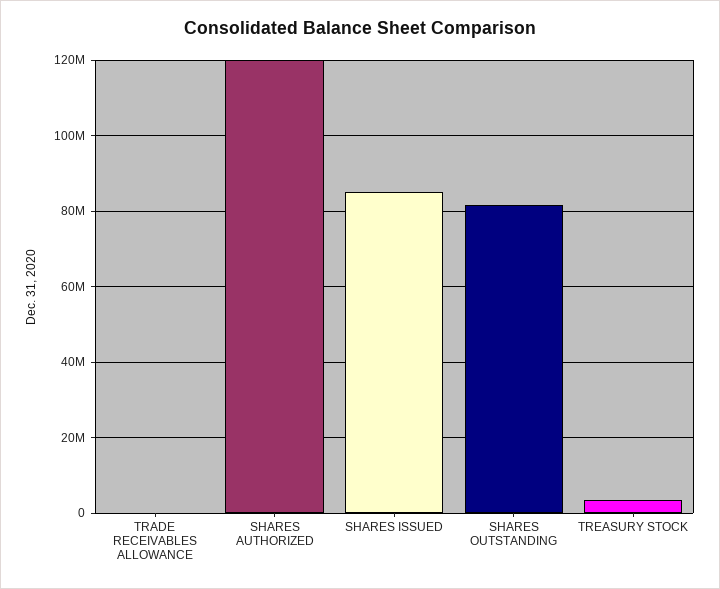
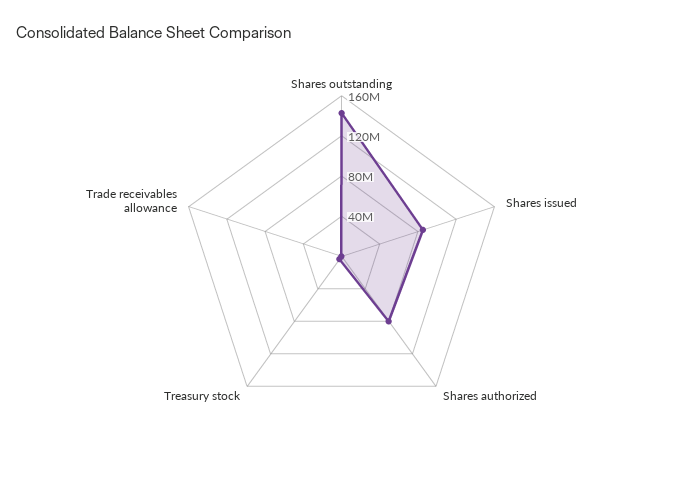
  {
    "TRADE RECEIVABLES ALLOWANCE": 0,
-   "SHARES AUTHORIZED": 120000000,
+   "SHARES AUTHORIZED": 80000000,
    "SHARES ISSUED": 86000000,
-   "SHARES OUTSTANDING": 82000000,
+   "SHARES OUTSTANDING": 140000000,
    "TREASURY STOCK": 4000000
  }

